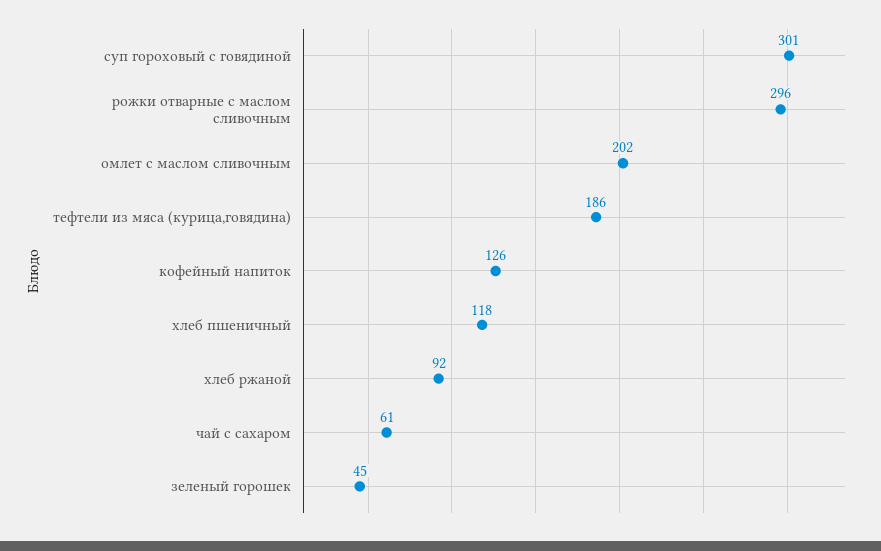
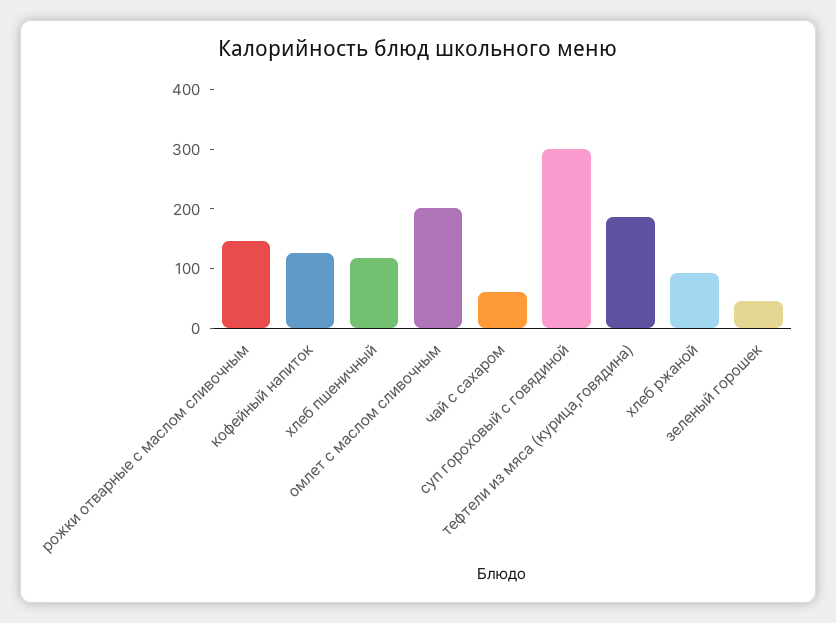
  {
    "суп гороховый с говядиной": 301,
-   "рожки отварные с маслом сливочным": 296,
+   "рожки отварные с маслом сливочным": 140,
    "омлет с маслом сливочным": 202,
    "тефтели из мяса (курица,говядина)": 186,
    "кофейный напиток": 126,
    "хлеб пшеничный": 118,
    "хлеб ржаной": 92,
    "чай с сахаром": 61,
    "зеленый горошек": 45
  }

